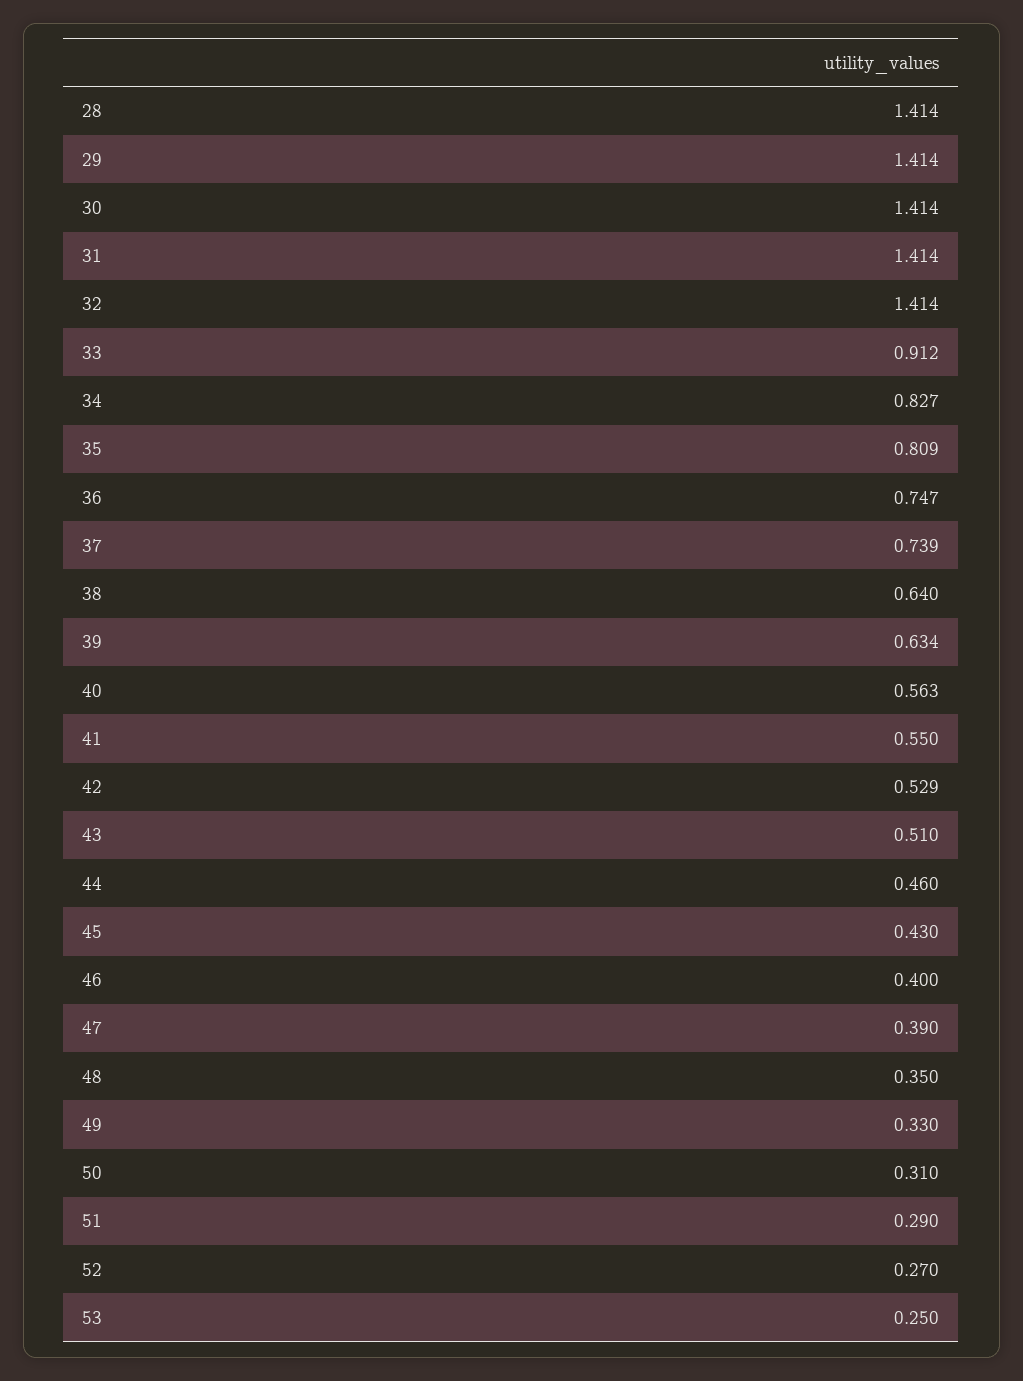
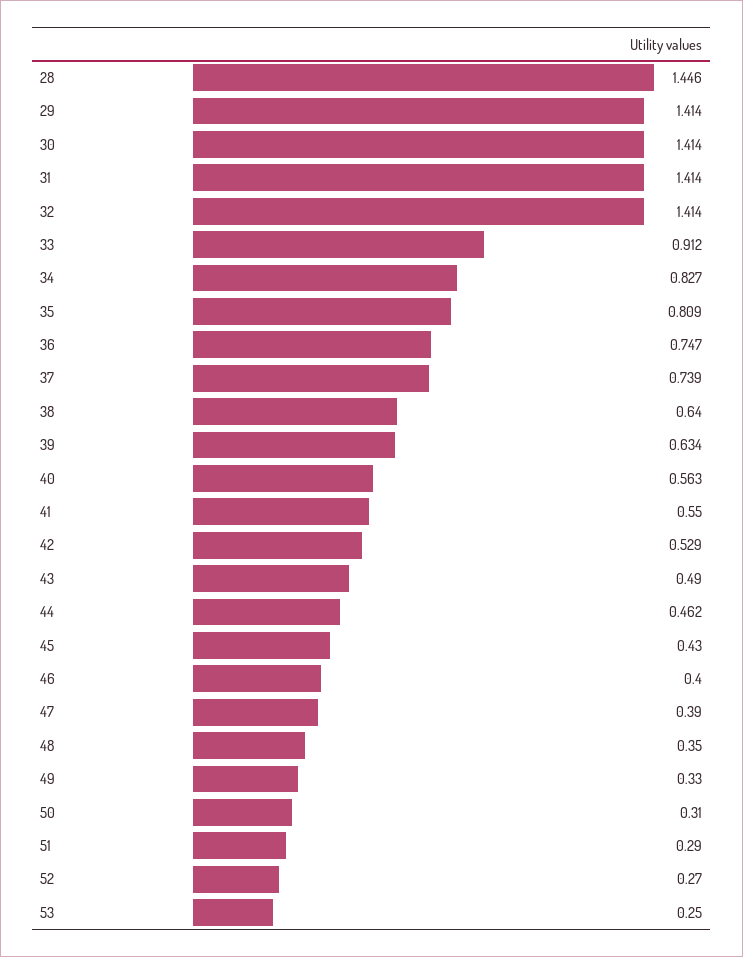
  {
-   "28": 1.414,
+   "28": 1.446,
    "29": 1.414,
    "30": 1.414,
    "31": 1.414,
    "32": 1.414,
    "33": 0.912,
    "34": 0.827,
    "35": 0.809,
    "36": 0.747,
    "37": 0.739,
    "38": 0.64,
    "39": 0.634,
    "40": 0.563,
    "41": 0.55,
    "42": 0.529,
-   "43": 0.51,
+   "43": 0.49,
-   "44": 0.46,
+   "44": 0.462,
    "45": 0.43,
    "46": 0.4,
    "47": 0.39,
    "48": 0.35,
    "49": 0.33,
    "50": 0.31,
    "51": 0.29,
    "52": 0.27,
    "53": 0.25
  }

